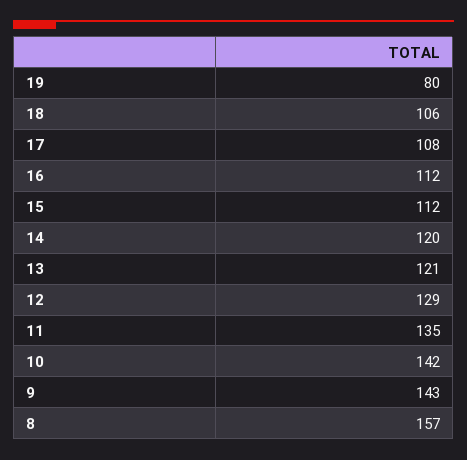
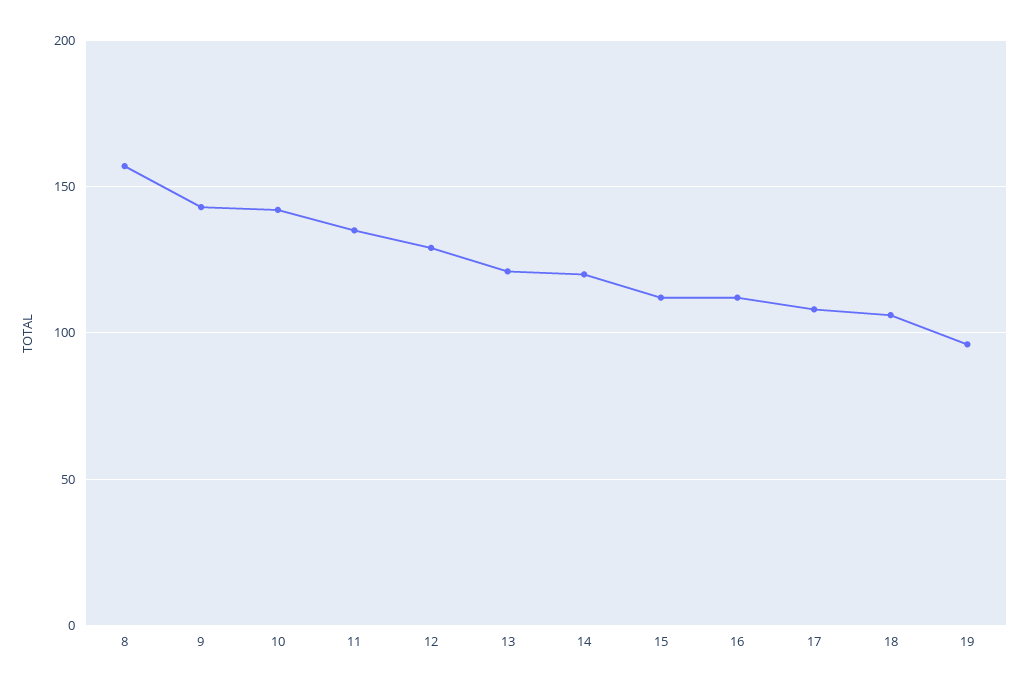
  {
-   "19": 80,
+   "19": 95,
    "18": 106,
    "17": 108,
    "16": 112,
    "15": 112,
    "14": 120,
    "13": 121,
    "12": 129,
    "11": 135,
    "10": 142,
    "9": 143,
    "8": 157
  }

